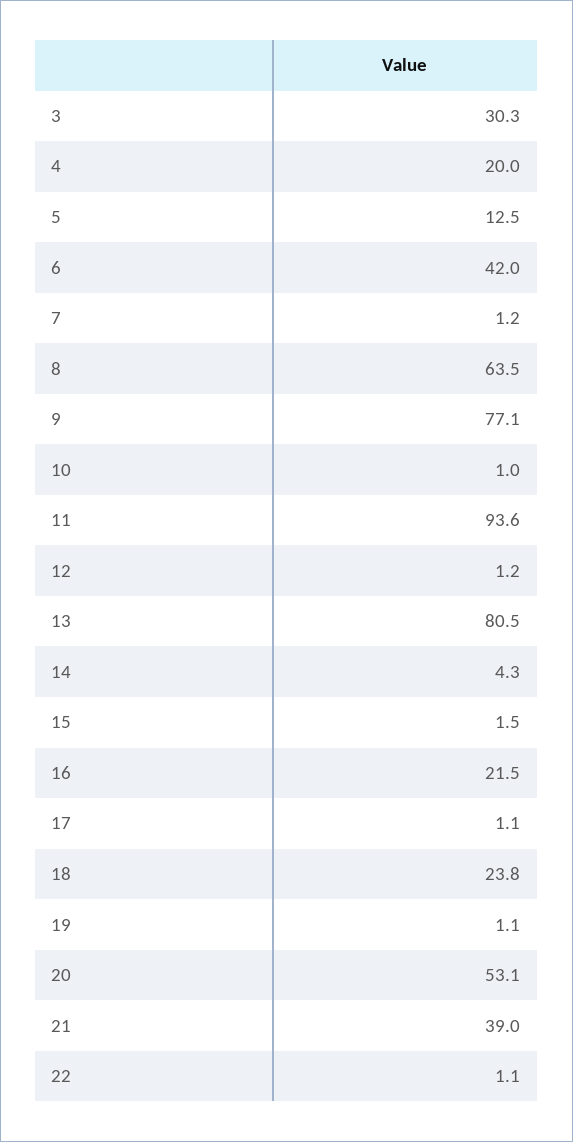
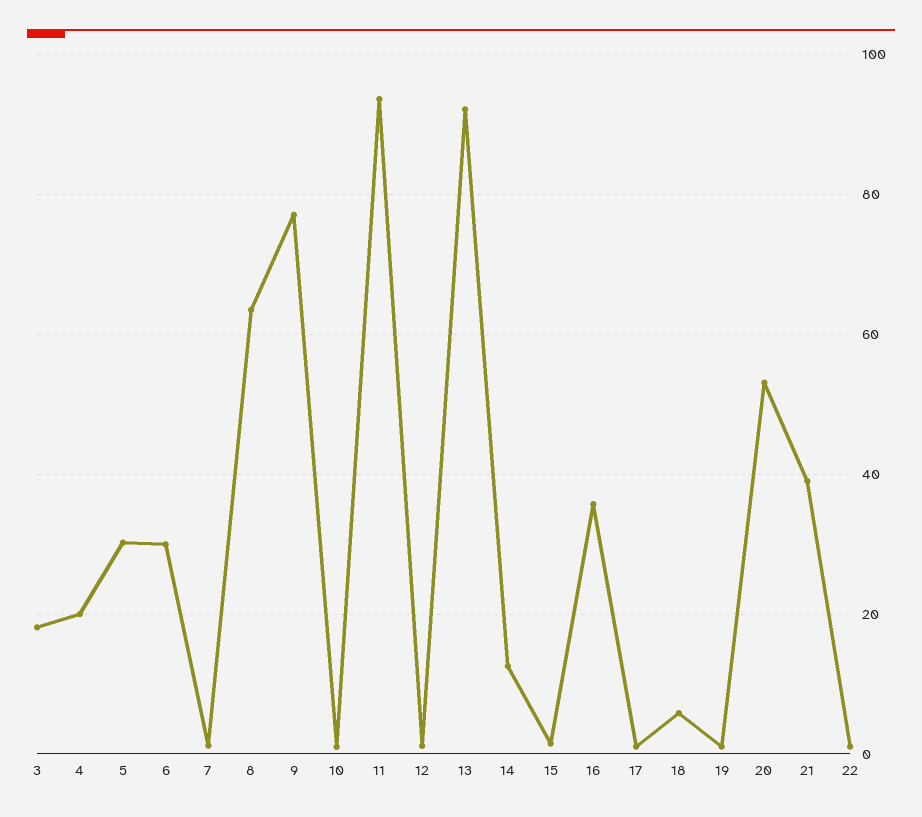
  {
-   "3": 30.3,
+   "3": 18,
    "4": 20,
-   "5": 12.5,
+   "5": 30,
-   "6": 42,
+   "6": 30,
    "7": 1.2,
    "8": 63.5,
    "9": 77.1,
    "10": 1,
    "11": 93.6,
    "12": 1.2,
-   "13": 80.5,
+   "13": 92,
-   "14": 4.3,
+   "14": 12,
    "15": 1.5,
-   "16": 21.5,
+   "16": 36,
    "17": 1.1,
-   "18": 23.8,
+   "18": 6,
    "19": 1.1,
    "20": 53.1,
    "21": 39,
    "22": 1.1
  }

